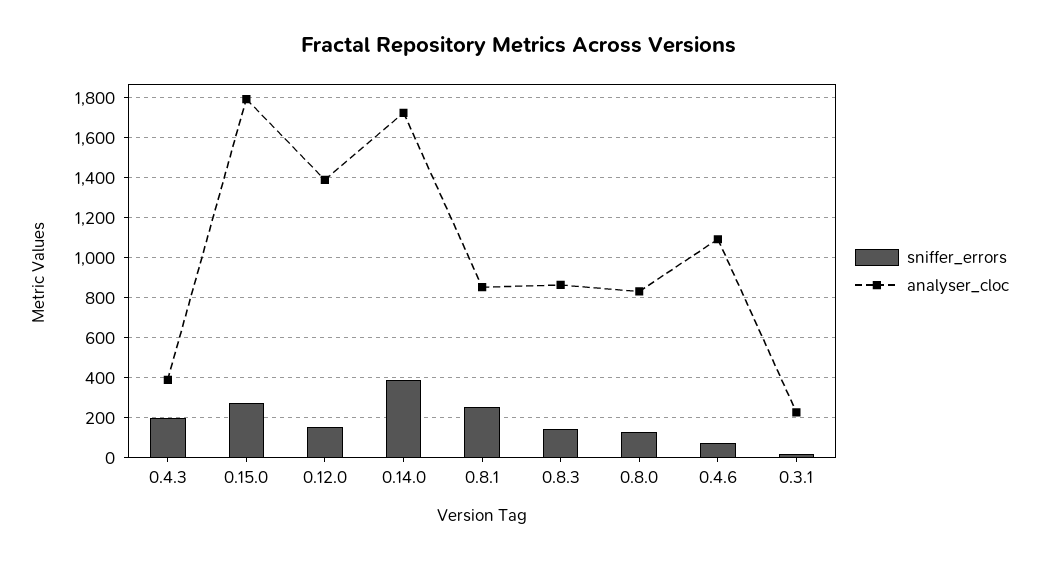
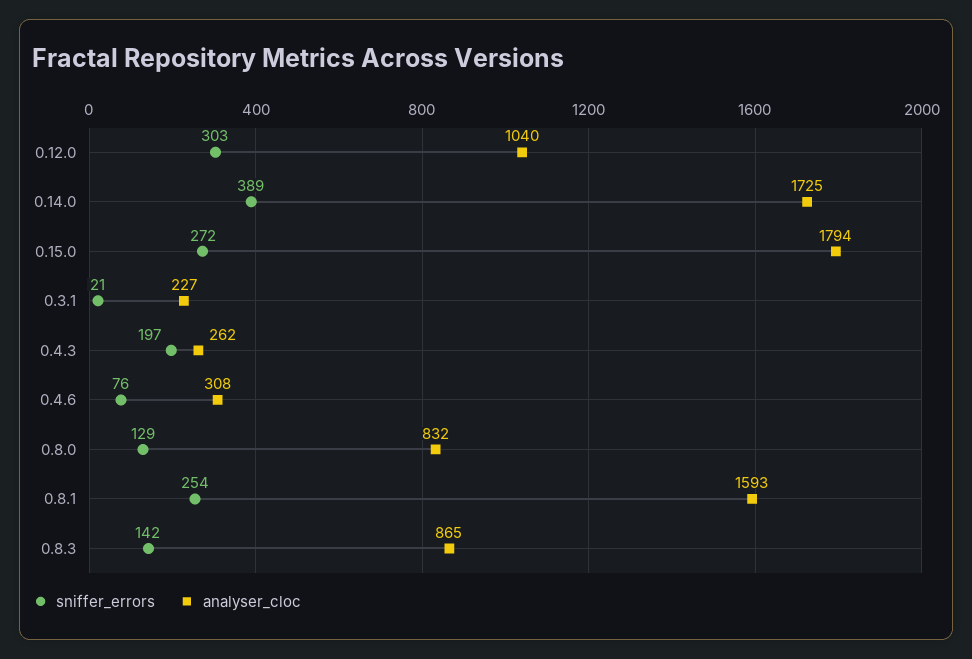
  {
    "sniffer_errors": {
      "0.4.3": 197,
      "0.15.0": 272,
-     "0.12.0": 150,
+     "0.12.0": 303,
      "0.14.0": 389,
      "0.8.1": 254,
      "0.8.3": 142,
      "0.8.0": 129,
      "0.4.6": 76,
      "0.3.1": 21
    },
    "analyser_cloc": {
-     "0.4.3": 400,
+     "0.4.3": 262,
      "0.15.0": 1794,
-     "0.12.0": 1400,
+     "0.12.0": 1040,
      "0.14.0": 1725,
-     "0.8.1": 850,
+     "0.8.1": 1593,
      "0.8.3": 865,
      "0.8.0": 832,
-     "0.4.6": 1100,
+     "0.4.6": 308,
      "0.3.1": 227
    }
  }

